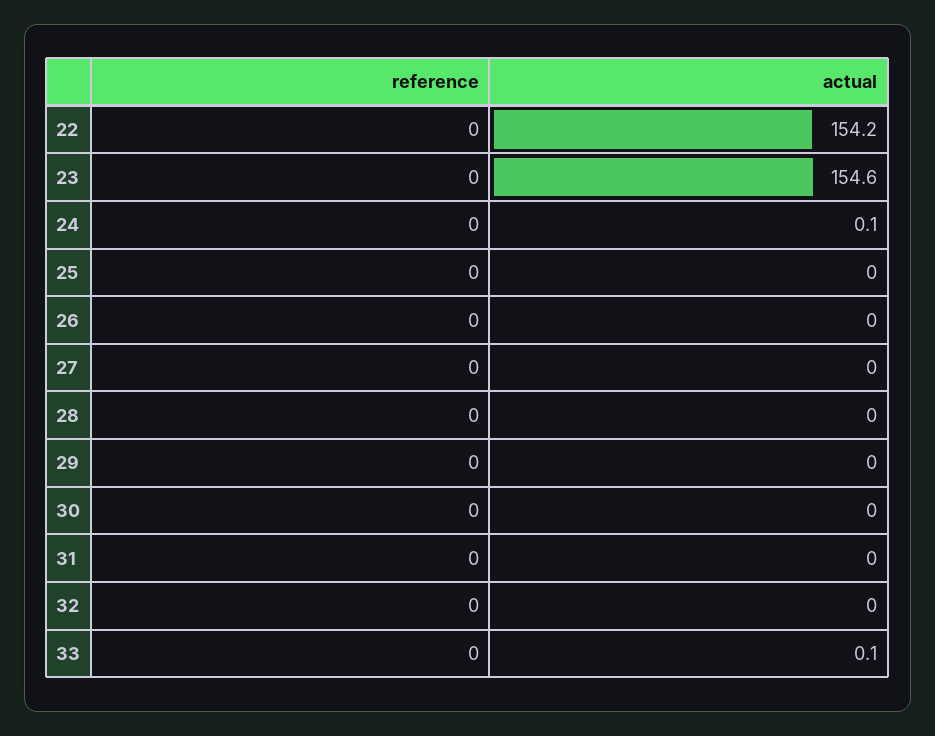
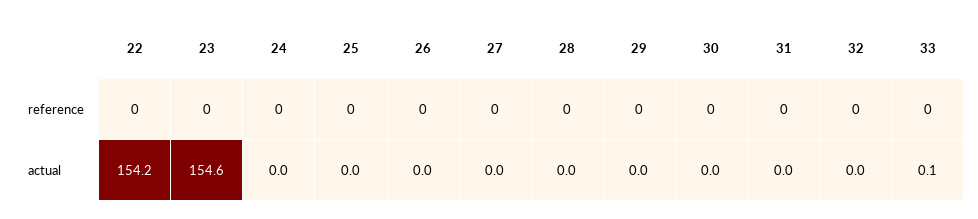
  {
    "reference": {
      "22": 0,
      "23": 0,
      "24": 0,
      "25": 0,
      "26": 0,
      "27": 0,
      "28": 0,
      "29": 0,
      "30": 0,
      "31": 0,
      "32": 0,
      "33": 0
    },
    "actual": {
      "22": 154.2,
      "23": 154.6,
-     "24": 0.1,
+     "24": 0,
      "25": 0,
      "26": 0,
      "27": 0,
      "28": 0,
      "29": 0,
      "30": 0,
      "31": 0,
      "32": 0,
      "33": 0.1
    }
  }

